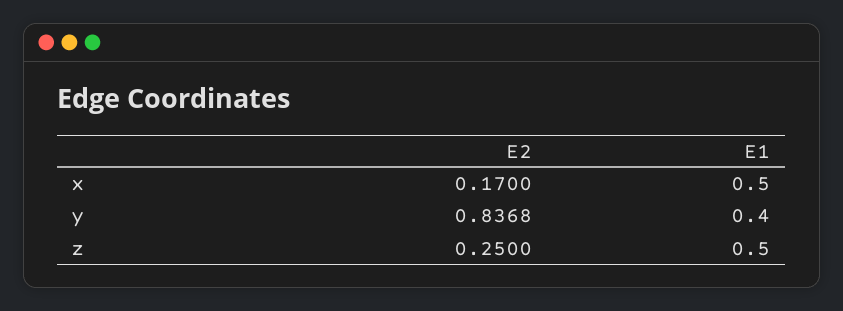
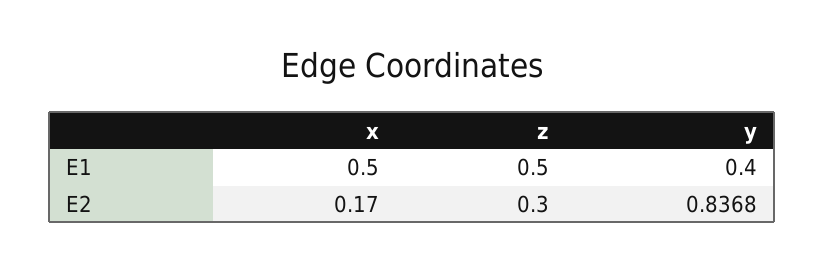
  {
    "E2": {
      "x": 0.17,
      "y": 0.8368,
-     "z": 0.25
+     "z": 0.3
    },
    "E1": {
      "x": 0.5,
      "y": 0.4,
      "z": 0.5
    }
  }

